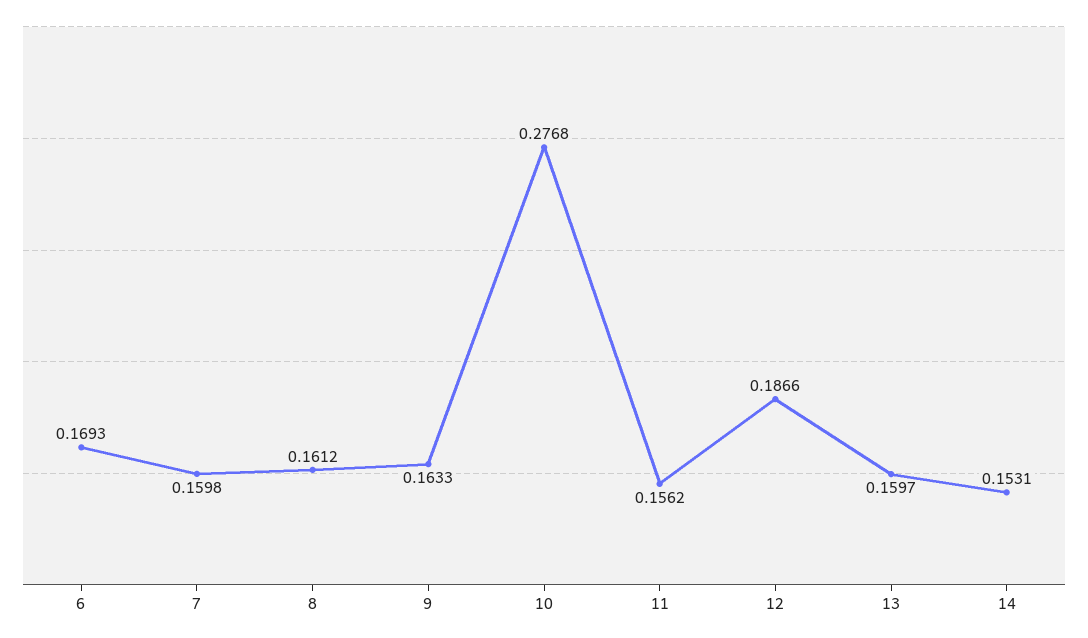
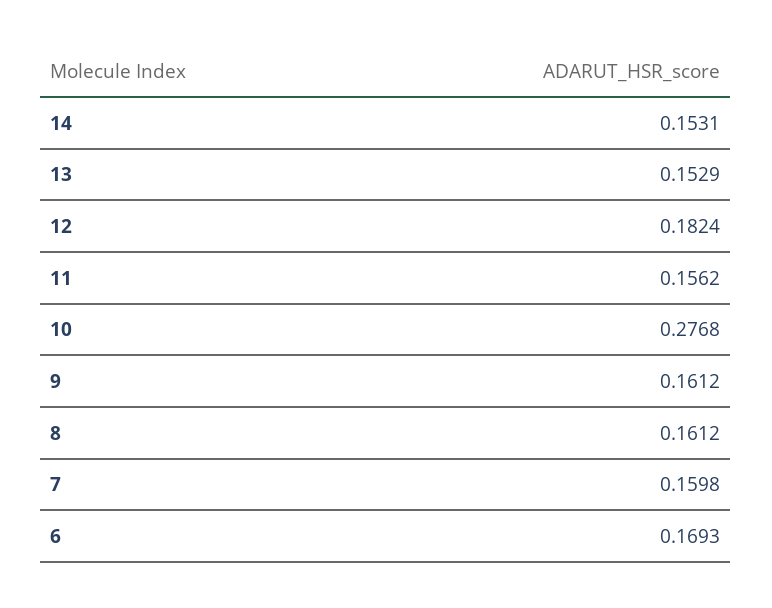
  {
    "6": 0.1693,
    "7": 0.1598,
    "8": 0.1612,
-   "9": 0.1633,
+   "9": 0.1612,
    "10": 0.2768,
    "11": 0.1562,
-   "12": 0.1866,
+   "12": 0.1824,
-   "13": 0.1597,
+   "13": 0.1529,
    "14": 0.1531
  }

